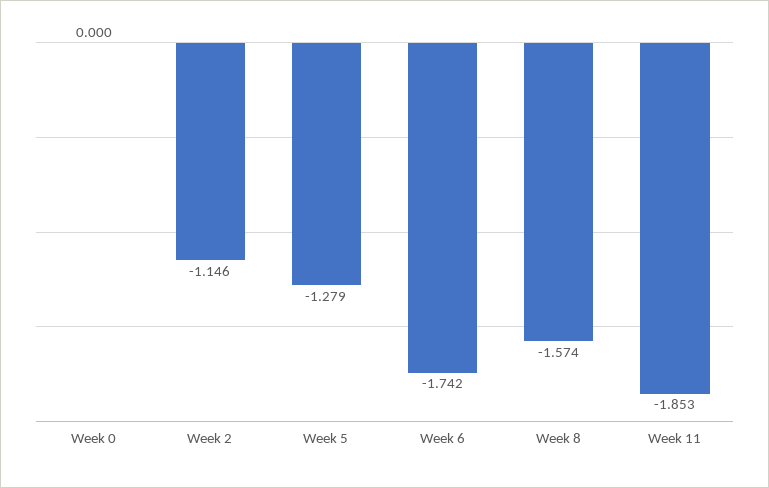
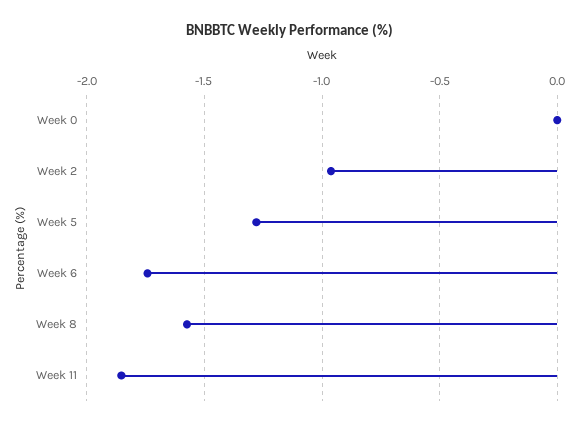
  {
    "Week 0": 0,
-   "Week 2": -1.146,
+   "Week 2": -0.95,
    "Week 5": -1.279,
    "Week 6": -1.742,
    "Week 8": -1.574,
    "Week 11": -1.853
  }

